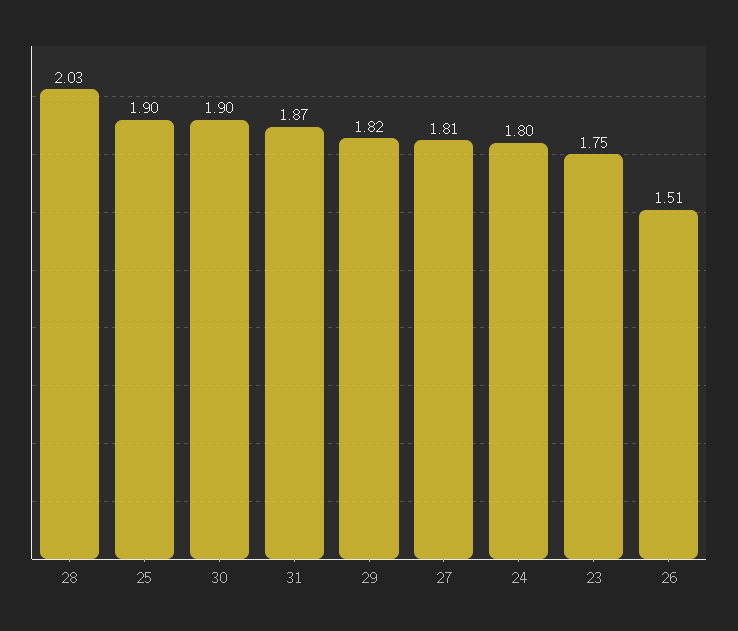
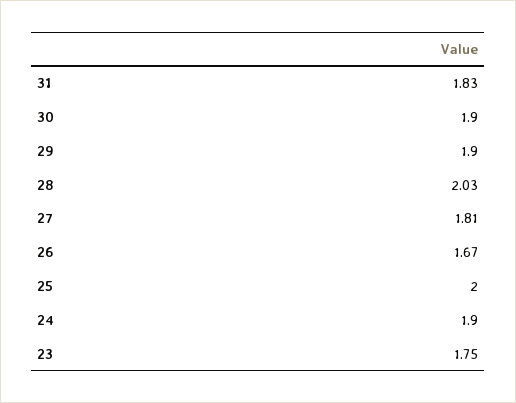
  {
    "28": 2.03,
-   "25": 1.9,
+   "25": 2,
    "30": 1.9,
-   "31": 1.87,
+   "31": 1.83,
-   "29": 1.82,
+   "29": 1.9,
    "27": 1.81,
-   "24": 1.8,
+   "24": 1.9,
    "23": 1.75,
-   "26": 1.51
+   "26": 1.67
  }

